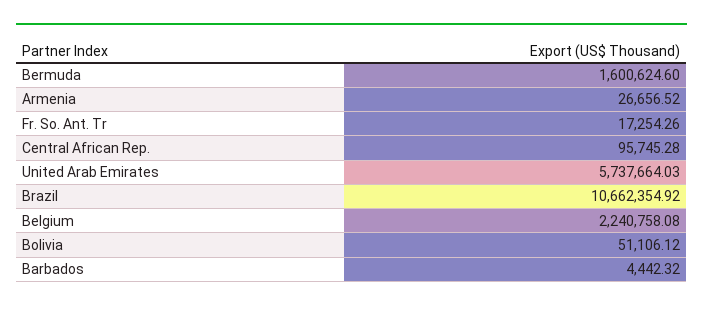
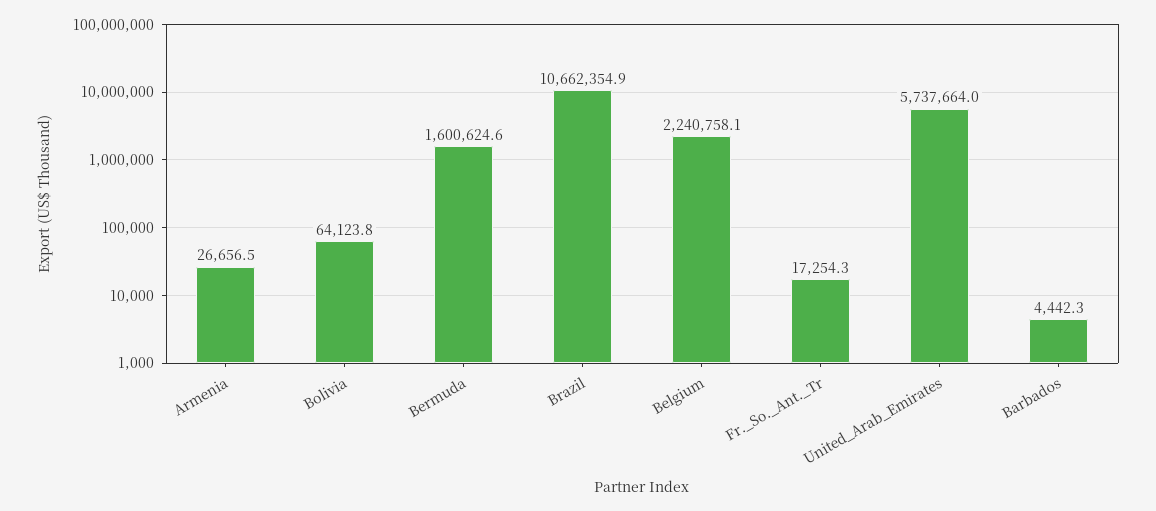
  {
    "Bermuda": 1600624.6,
    "Armenia": 26656.52,
    "Fr. So. Ant. Tr": 17254.26,
-   "Central African Rep.": 95745.28,
    "United Arab Emirates": 5737664.03,
    "Brazil": 10662354.92,
    "Belgium": 2240758.08,
-   "Bolivia": 51106.12,
+   "Bolivia": 64123.8,
    "Barbados": 4442.32
  }

